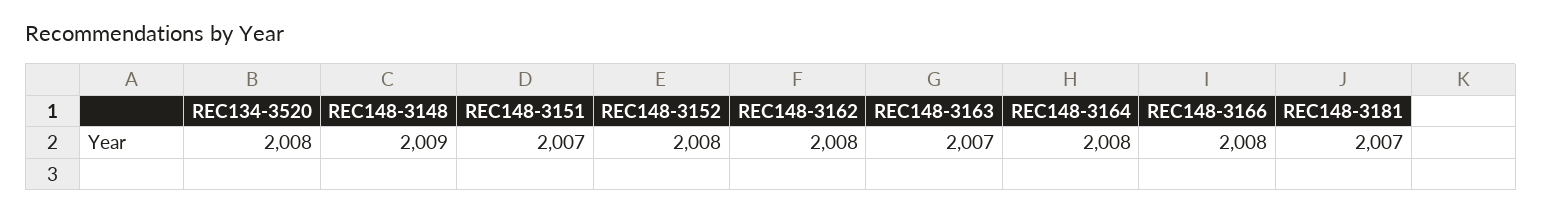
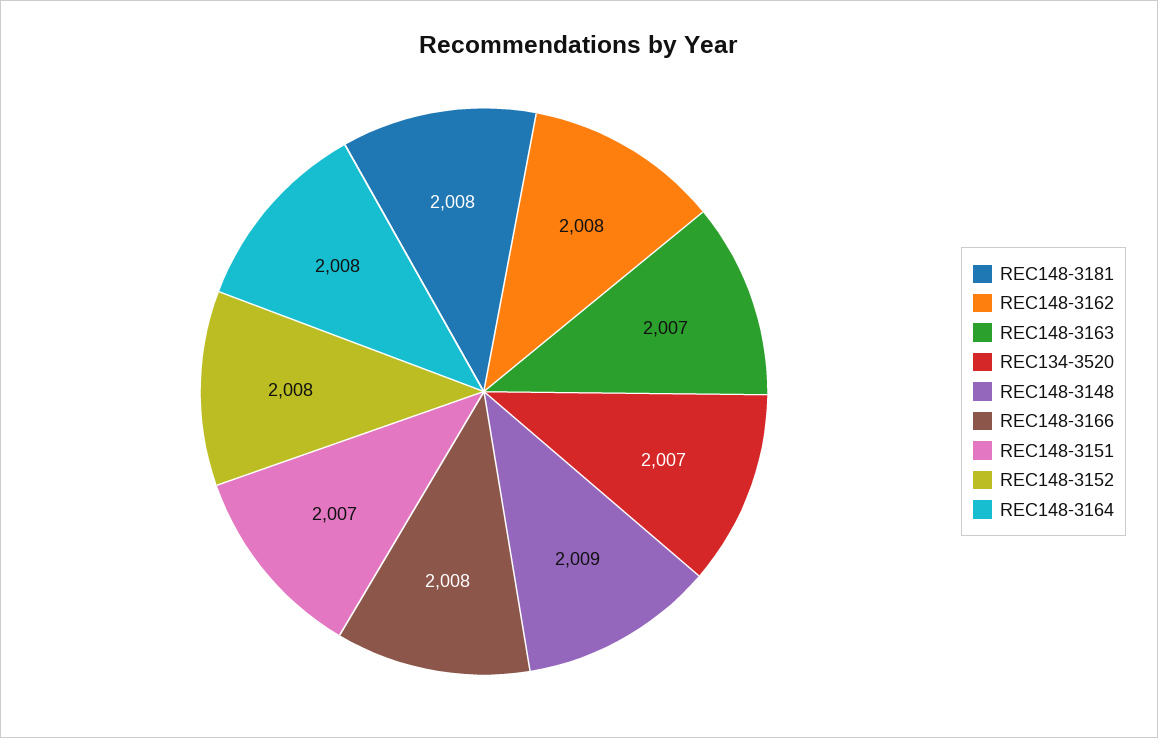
  {
-   "REC134-3520": 2008,
+   "REC134-3520": 2007,
    "REC148-3148": 2009,
    "REC148-3151": 2007,
    "REC148-3152": 2008,
    "REC148-3162": 2008,
    "REC148-3163": 2007,
    "REC148-3164": 2008,
    "REC148-3166": 2008,
-   "REC148-3181": 2007
+   "REC148-3181": 2008
  }

